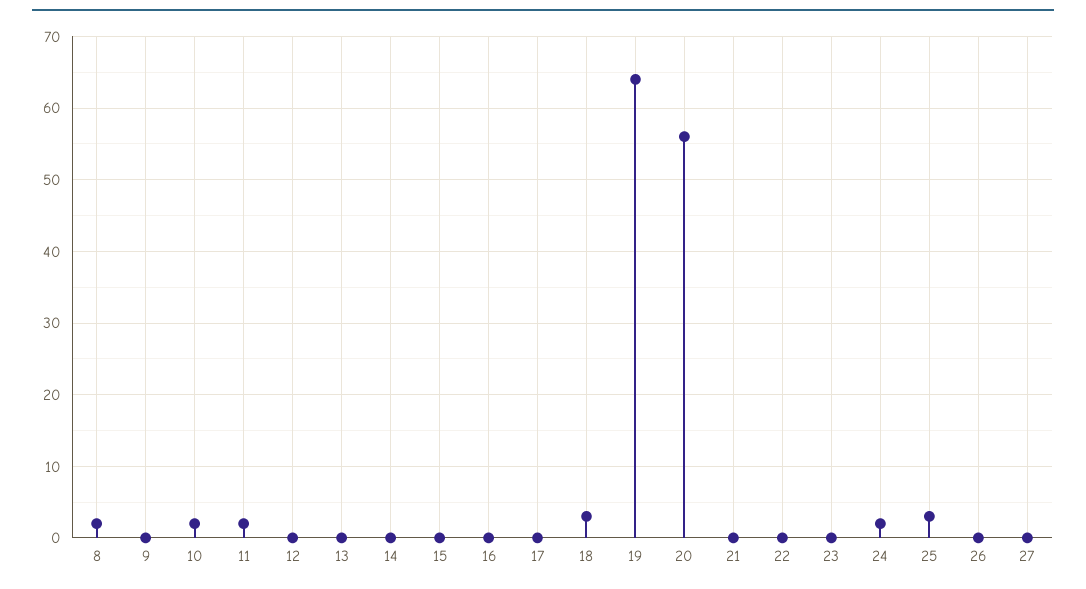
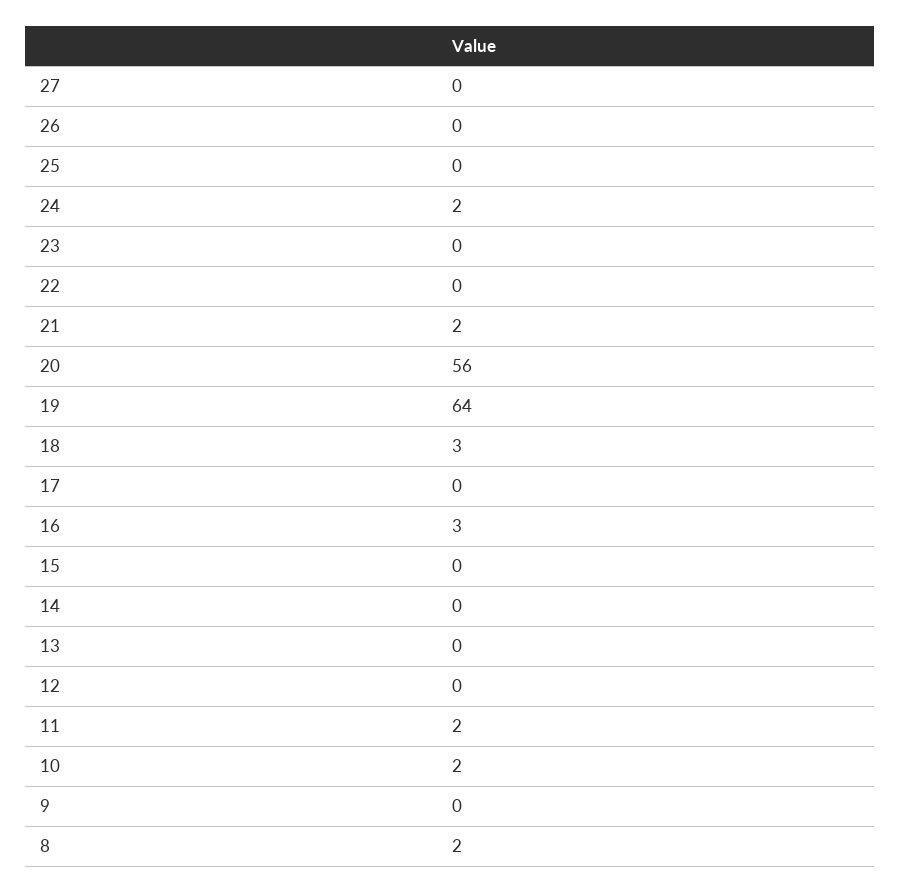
  {
    "8": 2,
    "9": 0,
    "10": 2,
    "11": 2,
    "12": 0,
    "13": 0,
    "14": 0,
    "15": 0,
-   "16": 0,
+   "16": 3,
    "17": 0,
    "18": 3,
    "19": 64,
    "20": 56,
-   "21": 0,
+   "21": 2,
    "22": 0,
    "23": 0,
    "24": 2,
-   "25": 3,
+   "25": 0,
    "26": 0,
    "27": 0
  }

